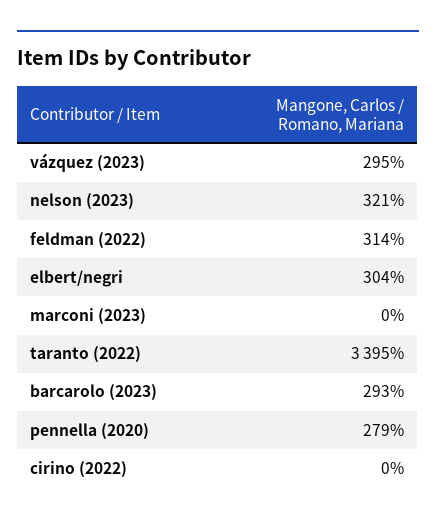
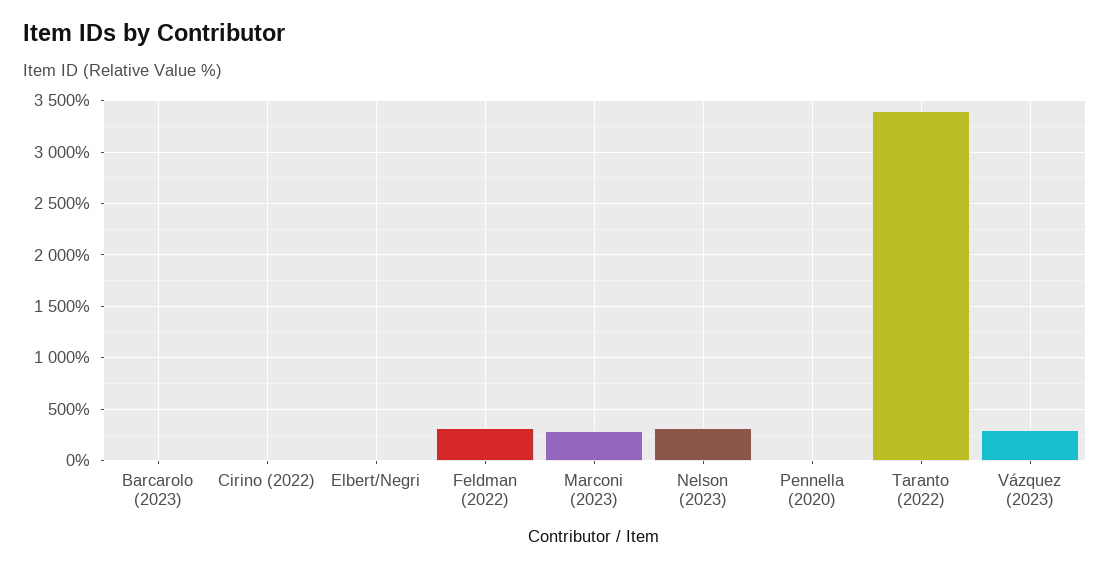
  {
    "vázquez (2023)": 295,
    "nelson (2023)": 321,
    "feldman (2022)": 314,
-   "elbert/negri": 304,
+   "elbert/negri": 0,
-   "marconi (2023)": 0,
+   "marconi (2023)": 300,
    "taranto (2022)": 3395,
-   "barcarolo (2023)": 293,
+   "barcarolo (2023)": 0,
-   "pennella (2020)": 279,
+   "pennella (2020)": 0,
    "cirino (2022)": 0
  }

